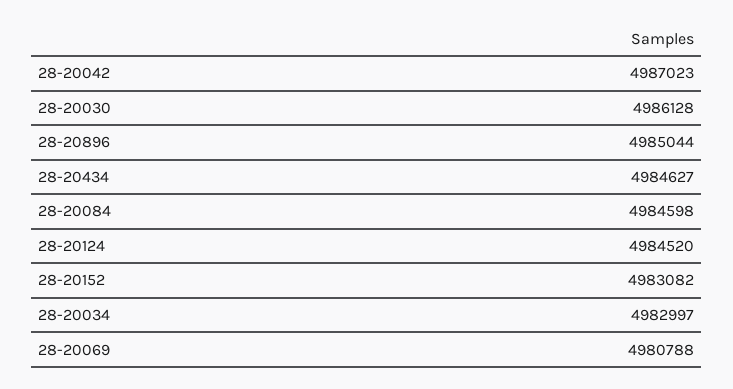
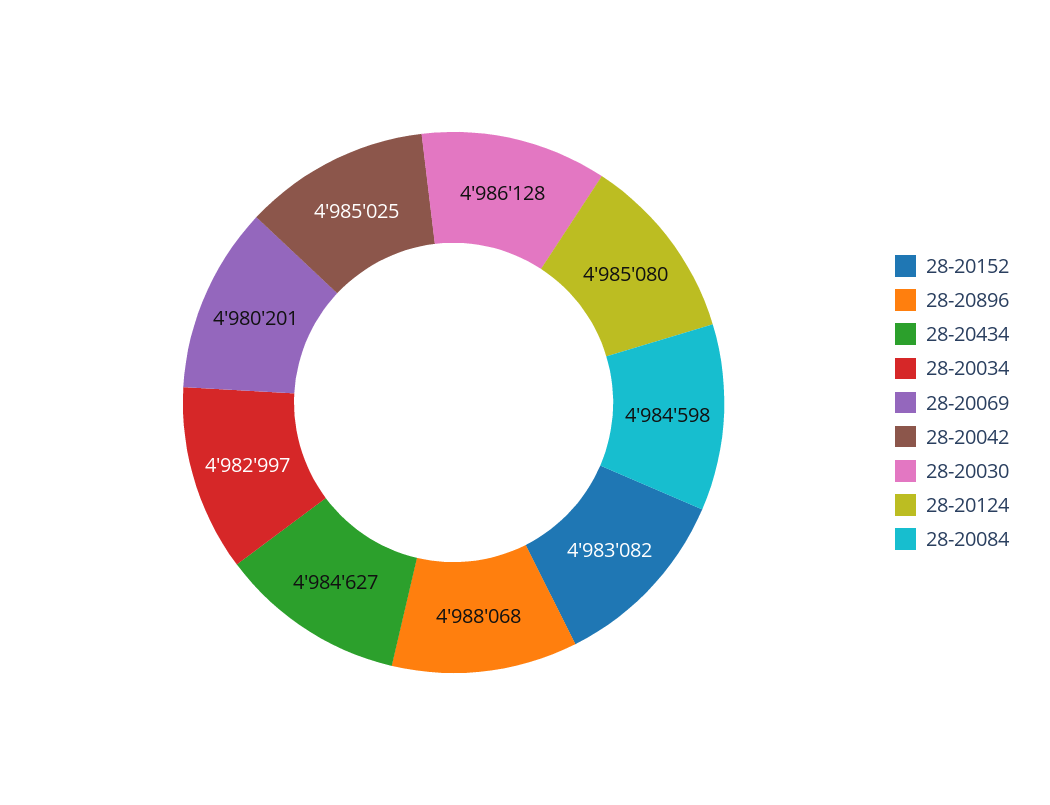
  {
-   "28-20042": 4987023,
+   "28-20042": 4985025,
    "28-20030": 4986128,
-   "28-20896": 4985044,
+   "28-20896": 4988068,
    "28-20434": 4984627,
    "28-20084": 4984598,
-   "28-20124": 4984520,
+   "28-20124": 4985080,
    "28-20152": 4983082,
    "28-20034": 4982997,
-   "28-20069": 4980788
+   "28-20069": 4980201
  }

